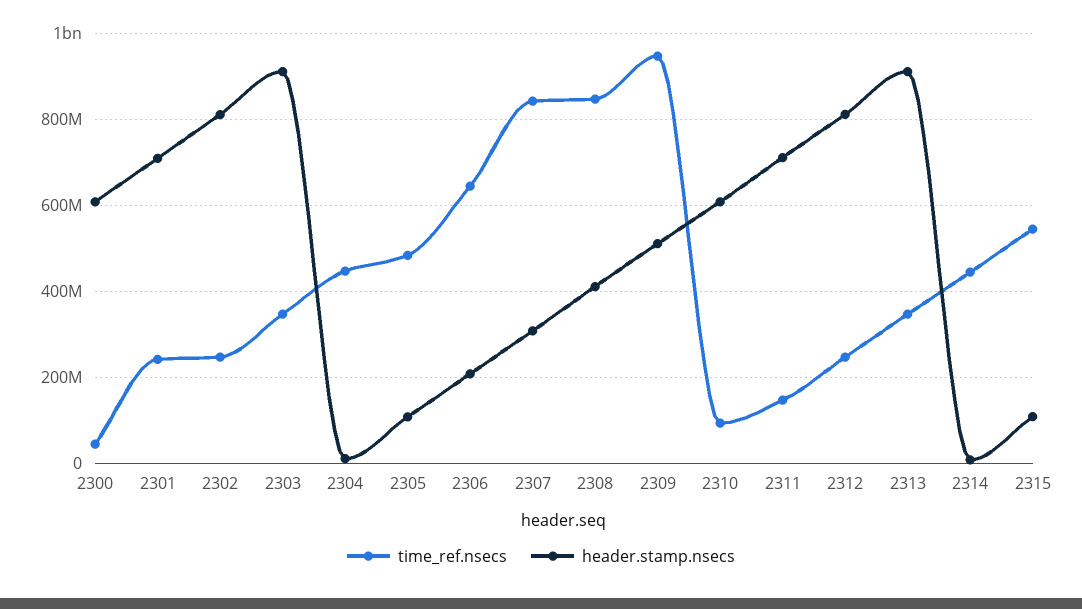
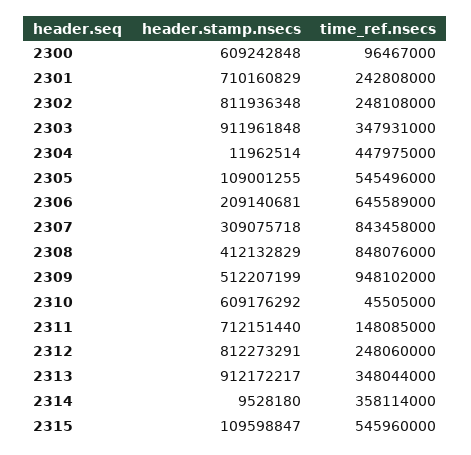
  {
    "time_ref.nsecs": {
-     "2300": 40000000,
+     "2300": 96467000,
      "2301": 242808000,
      "2302": 248108000,
      "2303": 347931000,
      "2304": 447975000,
-     "2305": 480000000,
+     "2305": 545496000,
      "2306": 645589000,
      "2307": 843458000,
      "2308": 848076000,
      "2309": 948102000,
-     "2310": 100000000,
+     "2310": 45505000,
      "2311": 148085000,
      "2312": 248060000,
      "2313": 348044000,
-     "2314": 440000000,
+     "2314": 358114000,
      "2315": 545960000
    },
    "header.stamp.nsecs": {
      "2300": 609242848,
      "2301": 710160829,
      "2302": 811936348,
      "2303": 911961848,
      "2304": 11962514,
      "2305": 109001255,
      "2306": 209140681,
      "2307": 309075718,
      "2308": 412132829,
      "2309": 512207199,
      "2310": 609176292,
      "2311": 712151440,
      "2312": 812273291,
      "2313": 912172217,
      "2314": 9528180,
      "2315": 109598847
    }
  }

